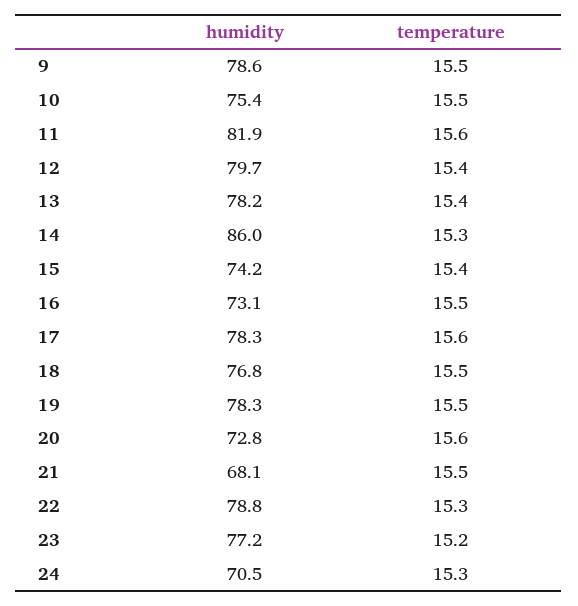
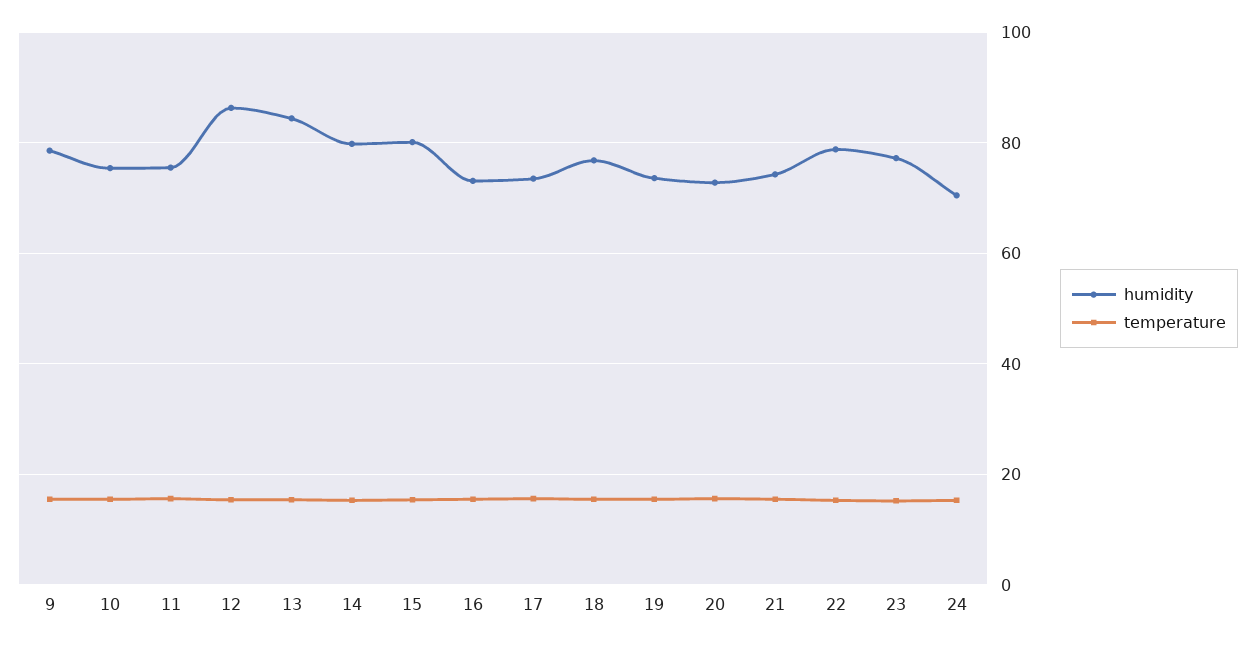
  {
    "humidity": {
      "9": 78.6,
      "10": 75.4,
-     "11": 81.9,
+     "11": 76,
-     "12": 79.7,
+     "12": 86,
-     "13": 78.2,
+     "13": 84,
-     "14": 86,
+     "14": 80,
-     "15": 74.2,
+     "15": 80,
      "16": 73.1,
-     "17": 78.3,
+     "17": 74,
      "18": 76.8,
-     "19": 78.3,
+     "19": 74,
      "20": 72.8,
-     "21": 68.1,
+     "21": 74,
      "22": 78.8,
      "23": 77.2,
      "24": 70.5
    },
    "temperature": {
      "9": 15.5,
      "10": 15.5,
      "11": 15.6,
      "12": 15.4,
      "13": 15.4,
      "14": 15.3,
      "15": 15.4,
      "16": 15.5,
      "17": 15.6,
      "18": 15.5,
      "19": 15.5,
      "20": 15.6,
      "21": 15.5,
      "22": 15.3,
      "23": 15.2,
      "24": 15.3
    }
  }

